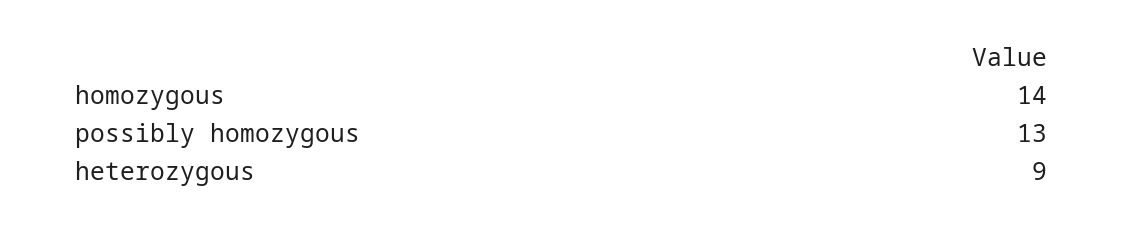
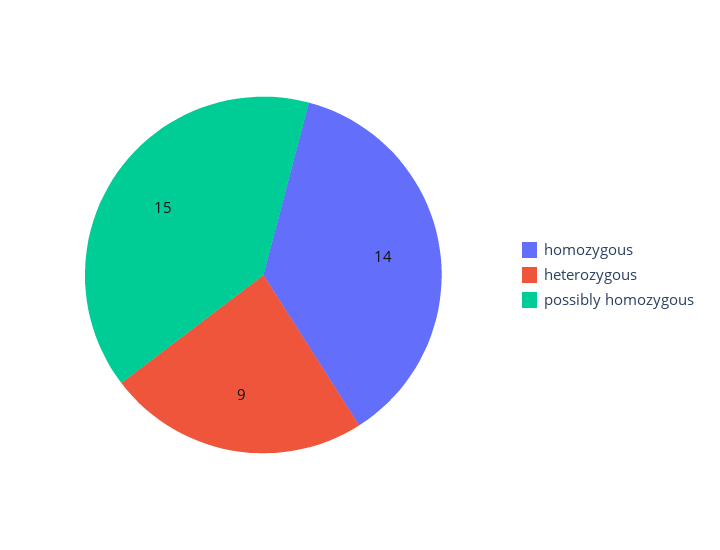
  {
    "homozygous": 14,
-   "possibly homozygous": 13,
+   "possibly homozygous": 15,
    "heterozygous": 9
  }

